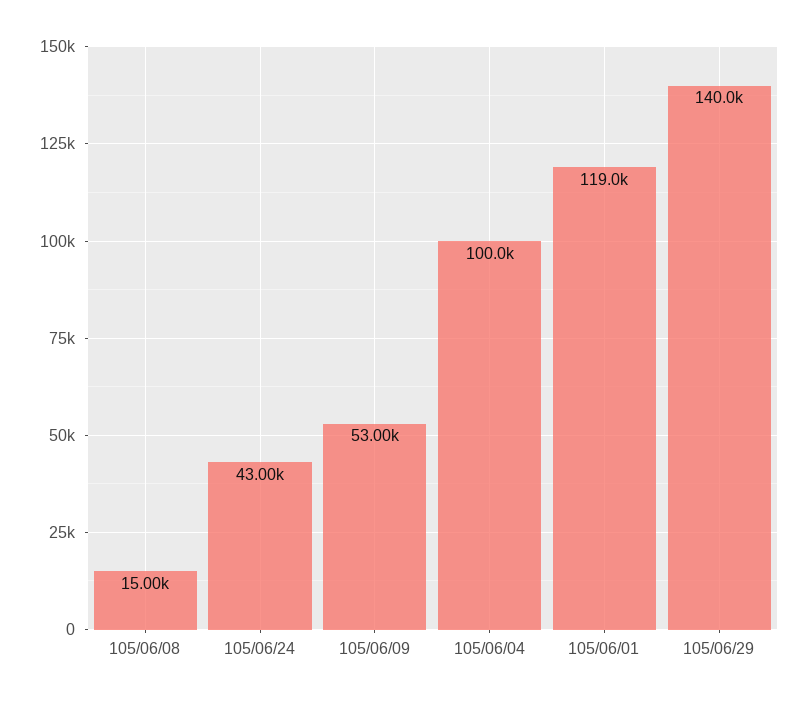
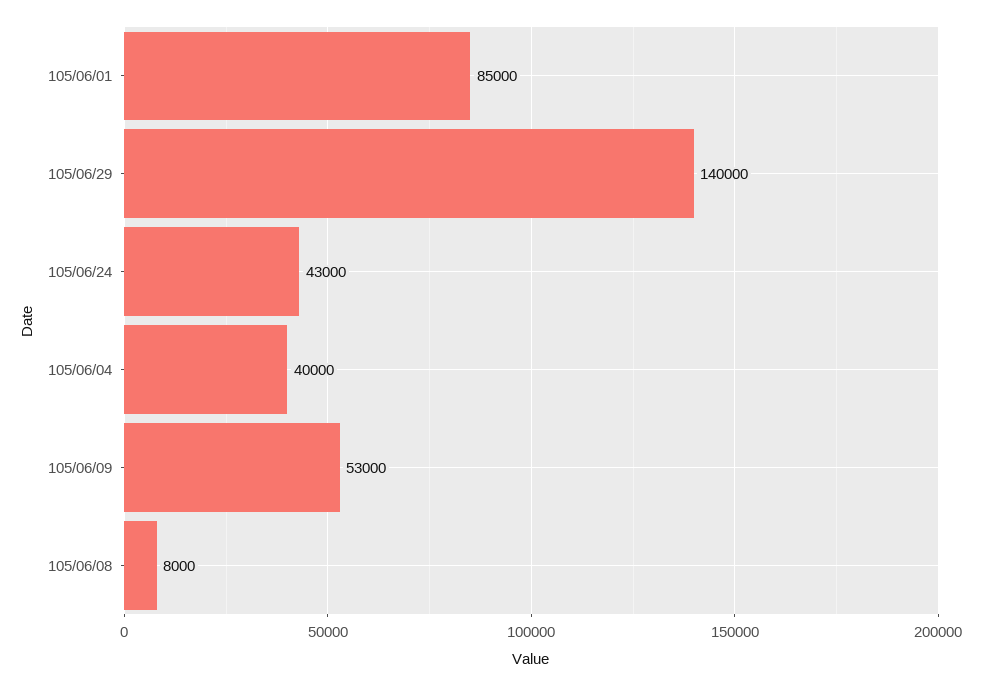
  {
-   "105/06/08": 15000,
+   "105/06/08": 8000,
    "105/06/24": 43000,
    "105/06/09": 53000,
-   "105/06/04": 100000,
+   "105/06/04": 40000,
-   "105/06/01": 119000,
+   "105/06/01": 85000,
    "105/06/29": 140000
  }

